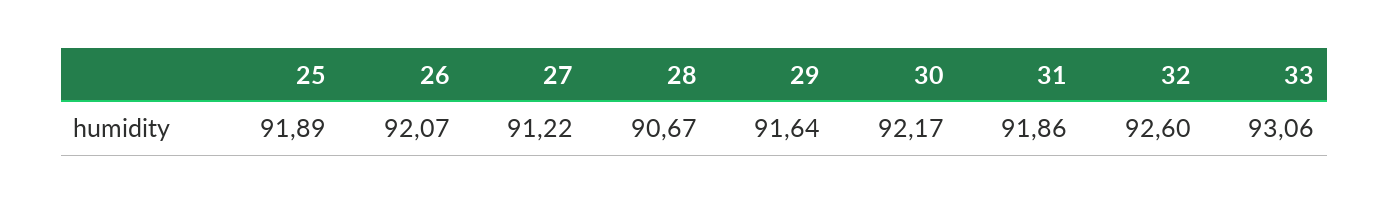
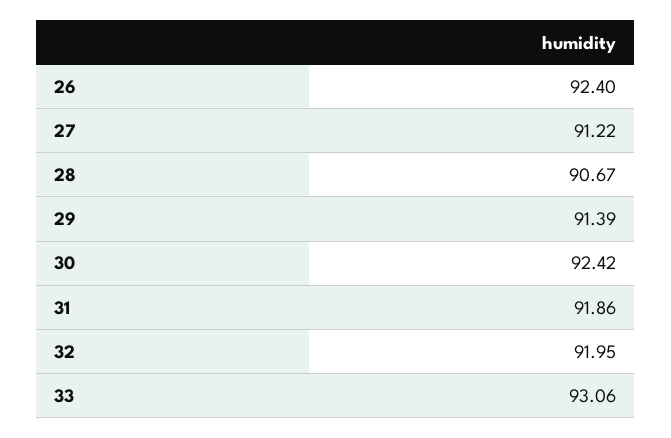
  {
-   "25": 91.89,
-   "26": 92.07,
+   "26": 92.4,
    "27": 91.22,
    "28": 90.67,
-   "29": 91.64,
+   "29": 91.39,
-   "30": 92.17,
+   "30": 92.42,
    "31": 91.86,
-   "32": 92.6,
+   "32": 91.95,
    "33": 93.06
  }

